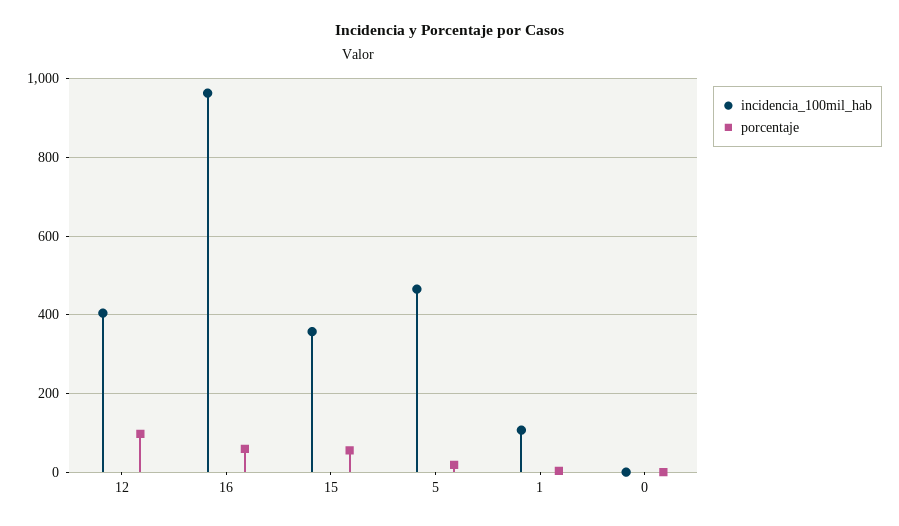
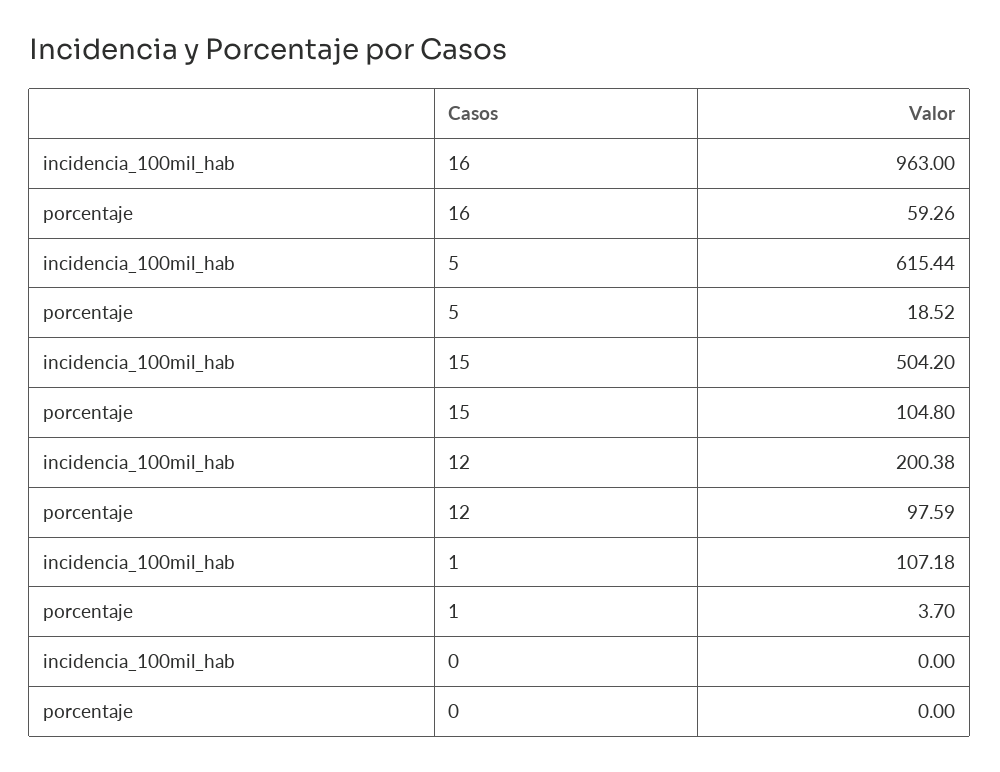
  {
    "incidencia_100mil_hab": {
-     "12": 400,
+     "12": 200.38,
      "16": 963,
-     "15": 360,
+     "15": 504.2,
-     "5": 460,
+     "5": 615.44,
      "1": 107.18,
      "0": 0
    },
    "porcentaje": {
      "12": 97.59,
      "16": 59.26,
-     "15": 60,
+     "15": 104.8,
      "5": 18.52,
      "1": 3.7,
      "0": 0
    }
  }

